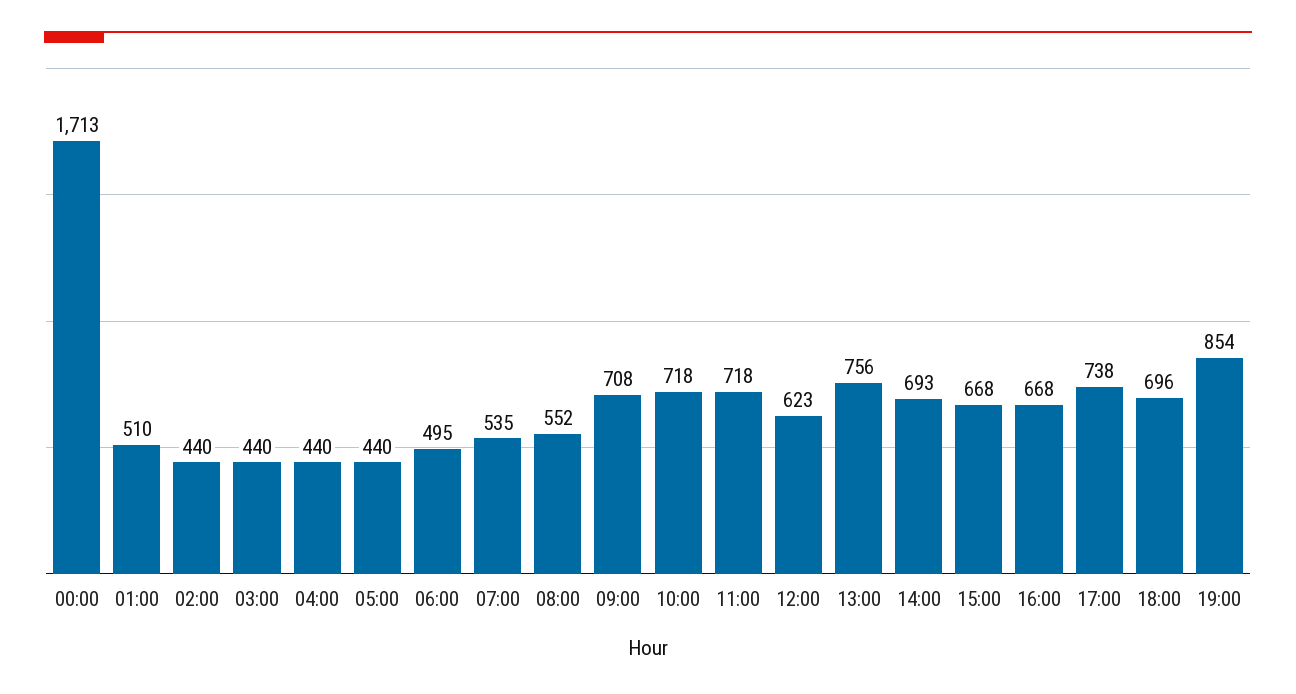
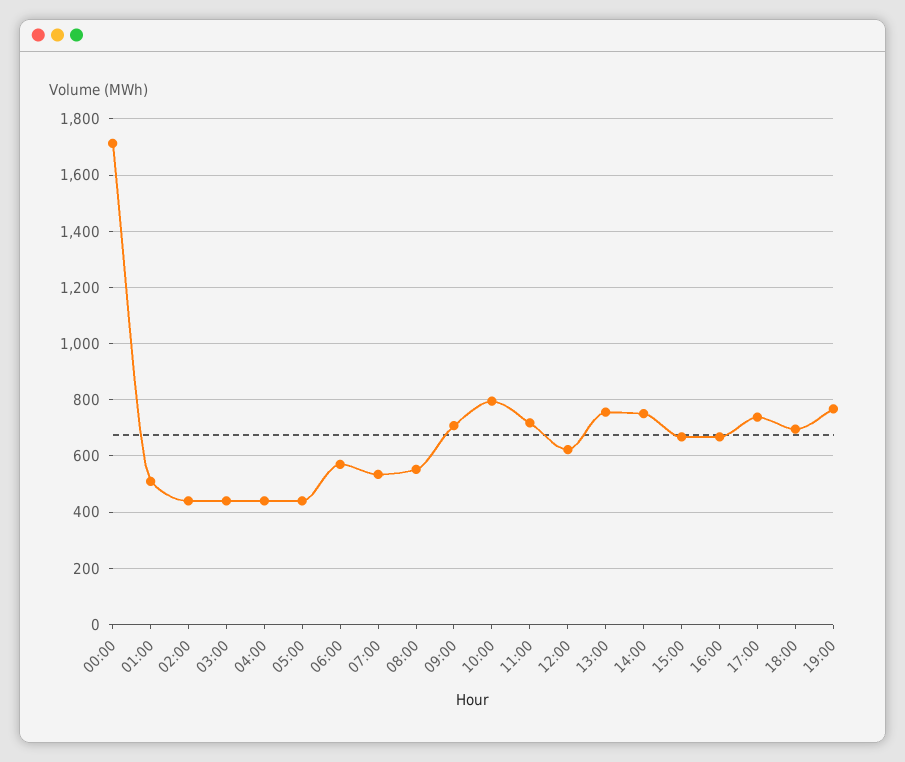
  {
    "00:00": 1713,
    "01:00": 510,
    "02:00": 440,
    "03:00": 440,
    "04:00": 440,
    "05:00": 440,
-   "06:00": 495,
+   "06:00": 575,
    "07:00": 535,
    "08:00": 552,
    "09:00": 708,
-   "10:00": 718,
+   "10:00": 800,
    "11:00": 718,
    "12:00": 623,
    "13:00": 756,
-   "14:00": 693,
+   "14:00": 750,
    "15:00": 668,
    "16:00": 668,
    "17:00": 738,
    "18:00": 696,
-   "19:00": 854
+   "19:00": 775
  }

